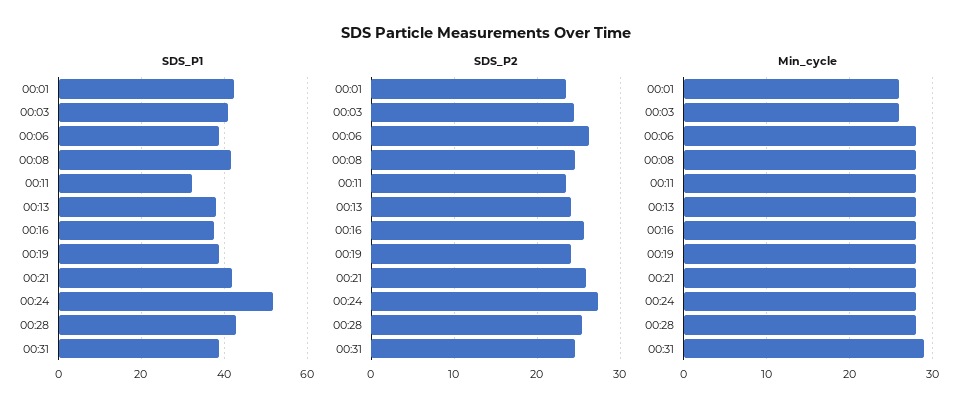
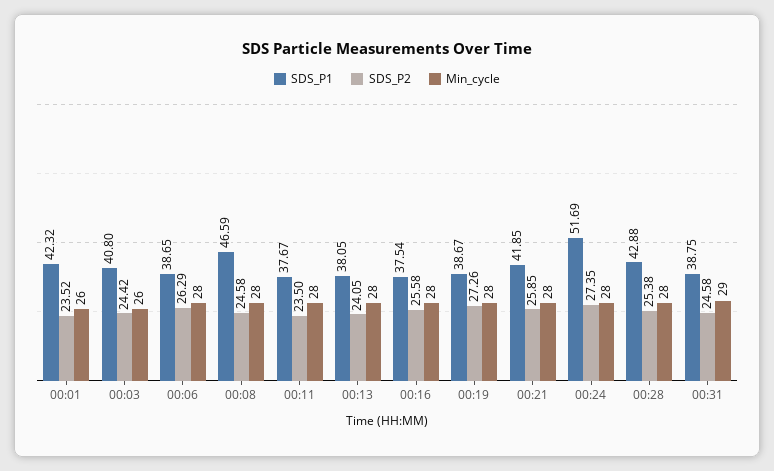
  {
    "SDS_P1": {
      "00:01": 42.32,
      "00:03": 40.8,
      "00:06": 38.65,
-     "00:08": 42,
+     "00:08": 46.59,
-     "00:11": 32,
+     "00:11": 37.67,
      "00:13": 38.05,
      "00:16": 37.54,
      "00:19": 38.67,
      "00:21": 41.85,
      "00:24": 51.69,
      "00:28": 42.88,
      "00:31": 38.75
    },
    "SDS_P2": {
      "00:01": 23.52,
      "00:03": 24.42,
      "00:06": 26.29,
      "00:08": 24.58,
      "00:11": 23.5,
      "00:13": 24.05,
      "00:16": 25.58,
-     "00:19": 24,
+     "00:19": 27.26,
      "00:21": 25.85,
      "00:24": 27.35,
      "00:28": 25.38,
      "00:31": 24.58
    },
    "Min_cycle": {
      "00:01": 26,
      "00:03": 26,
      "00:06": 28,
      "00:08": 28,
      "00:11": 28,
      "00:13": 28,
      "00:16": 28,
      "00:19": 28,
      "00:21": 28,
      "00:24": 28,
      "00:28": 28,
      "00:31": 29
    }
  }

